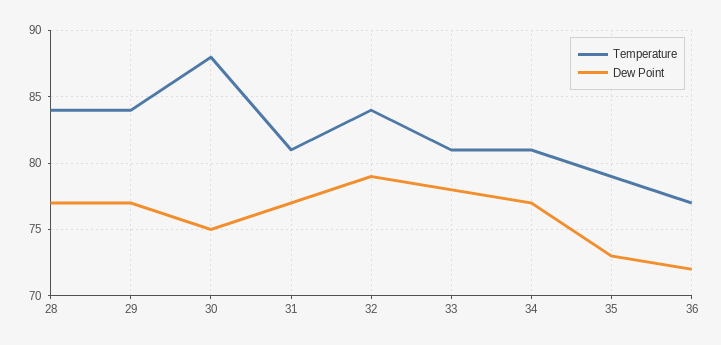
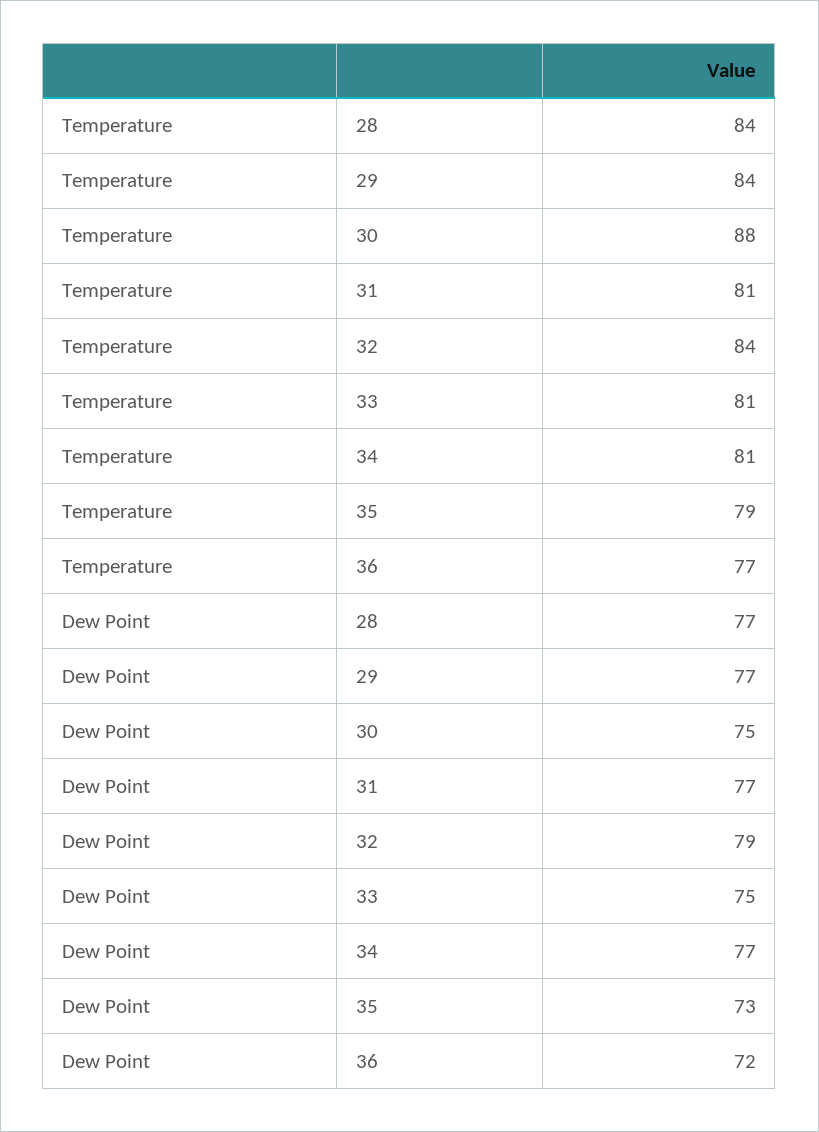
  {
    "Temperature": {
      "28": 84,
      "29": 84,
      "30": 88,
      "31": 81,
      "32": 84,
      "33": 81,
      "34": 81,
      "35": 79,
      "36": 77
    },
    "Dew Point": {
      "28": 77,
      "29": 77,
      "30": 75,
      "31": 77,
      "32": 79,
-     "33": 78,
+     "33": 75,
      "34": 77,
      "35": 73,
      "36": 72
    }
  }

